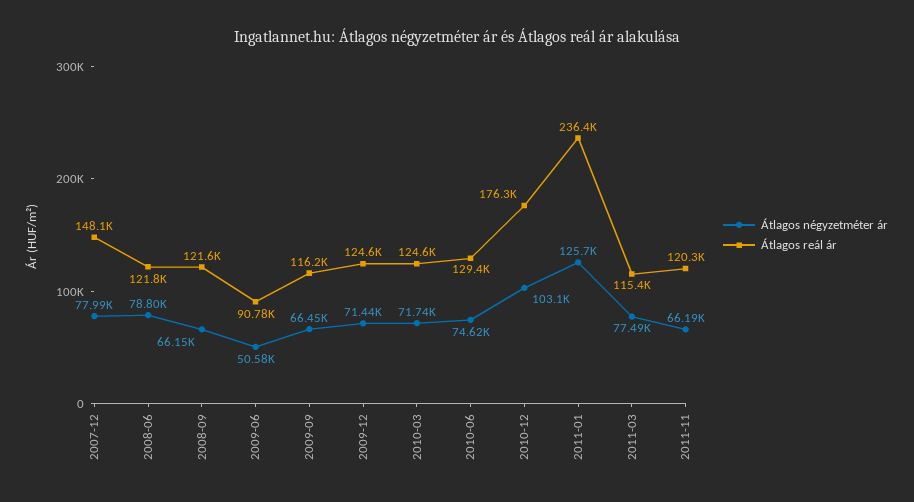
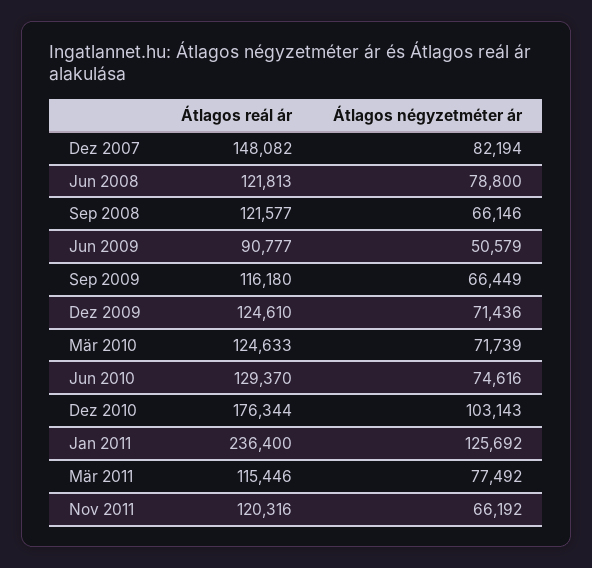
  {
    "Átlagos négyzetméter ár": {
-     "2007-12": 77990,
+     "2007-12": 82194,
      "2008-06": 78800,
      "2008-09": 66146,
      "2009-06": 50579,
      "2009-09": 66449,
      "2009-12": 71436,
      "2010-03": 71739,
      "2010-06": 74616,
      "2010-12": 103143,
      "2011-01": 125692,
      "2011-03": 77492,
      "2011-11": 66192
    },
    "Átlagos reál ár": {
      "2007-12": 148082,
      "2008-06": 121813,
      "2008-09": 121577,
      "2009-06": 90777,
      "2009-09": 116180,
      "2009-12": 124610,
      "2010-03": 124633,
      "2010-06": 129370,
      "2010-12": 176344,
      "2011-01": 236400,
      "2011-03": 115446,
      "2011-11": 120316
    }
  }

